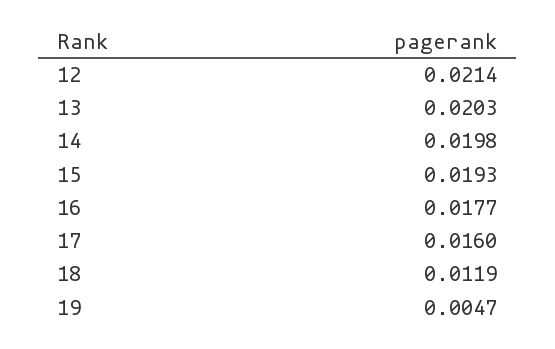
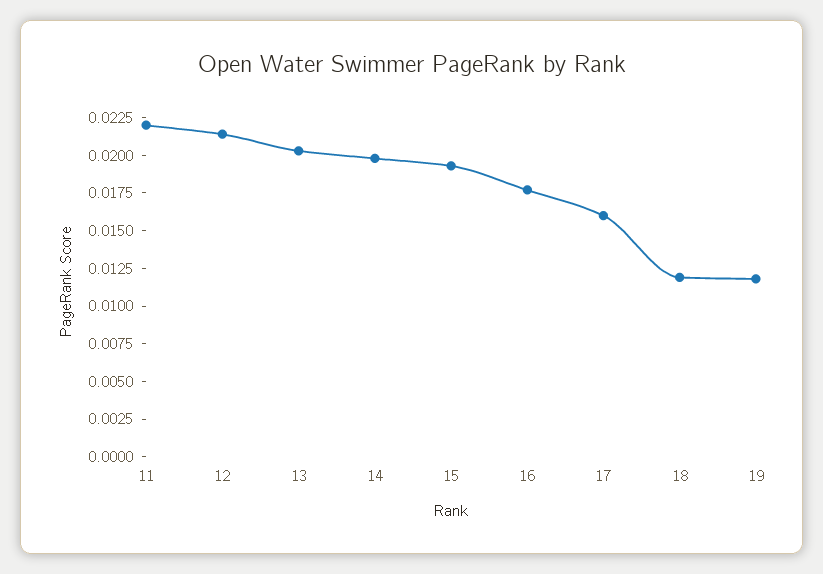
  {
    "12": 0.0214,
    "13": 0.0203,
    "14": 0.0198,
    "15": 0.0193,
    "16": 0.0177,
    "17": 0.016,
    "18": 0.0119,
-   "19": 0.0047
+   "19": 0.0125,
+   "11": 0.0225
  }

